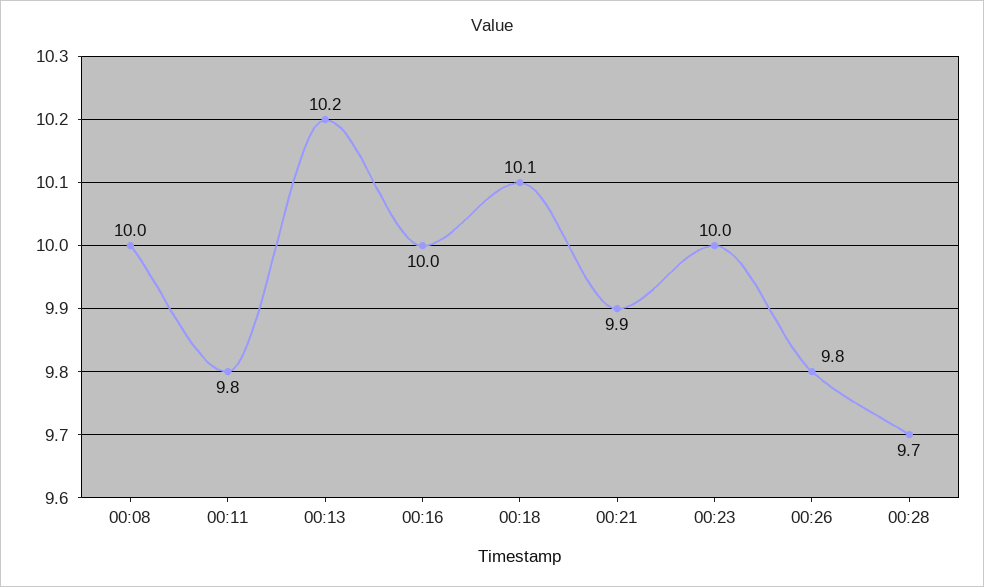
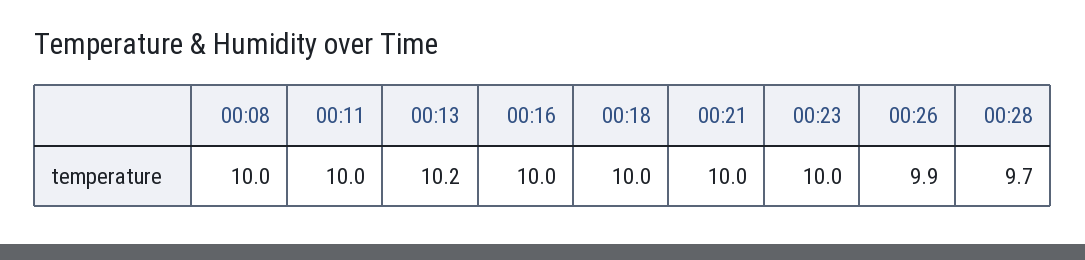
  {
    "00:08": 10,
-   "00:11": 9.8,
+   "00:11": 10,
    "00:13": 10.2,
    "00:16": 10,
-   "00:18": 10.1,
+   "00:18": 10,
-   "00:21": 9.9,
+   "00:21": 10,
    "00:23": 10,
-   "00:26": 9.8,
+   "00:26": 9.9,
    "00:28": 9.7
  }

